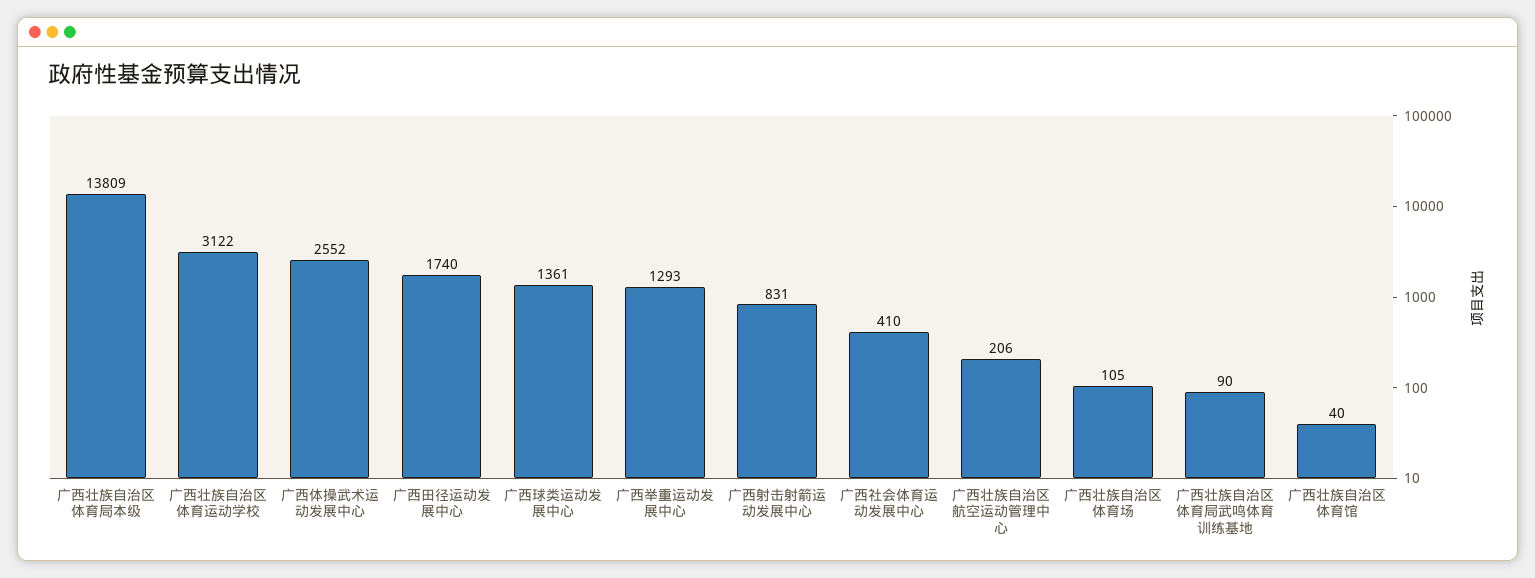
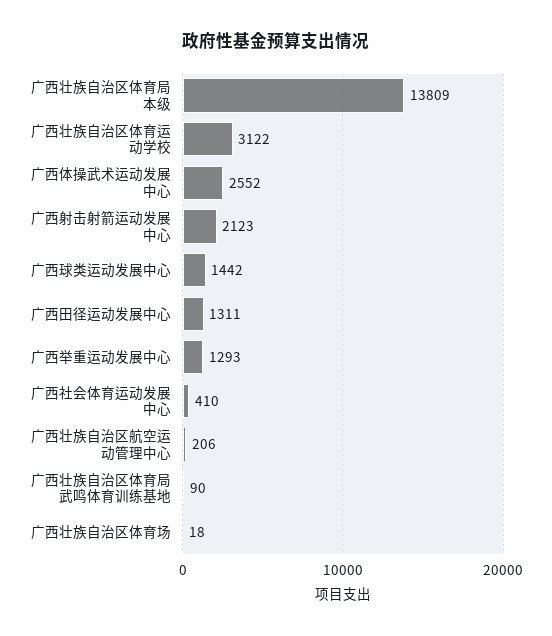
  {
    "广西壮族自治区体育局本级": 13809,
    "广西壮族自治区体育运动学校": 3122,
    "广西体操武术运动发展中心": 2552,
-   "广西田径运动发展中心": 1740,
+   "广西田径运动发展中心": 1311,
-   "广西球类运动发展中心": 1361,
+   "广西球类运动发展中心": 1442,
    "广西举重运动发展中心": 1293,
-   "广西射击射箭运动发展中心": 831,
+   "广西射击射箭运动发展中心": 2123,
    "广西社会体育运动发展中心": 410,
    "广西壮族自治区航空运动管理中心": 206,
-   "广西壮族自治区体育场": 105,
+   "广西壮族自治区体育场": 18,
-   "广西壮族自治区体育局武鸣体育训练基地": 90,
+   "广西壮族自治区体育局武鸣体育训练基地": 90
-   "广西壮族自治区体育馆": 40
  }

